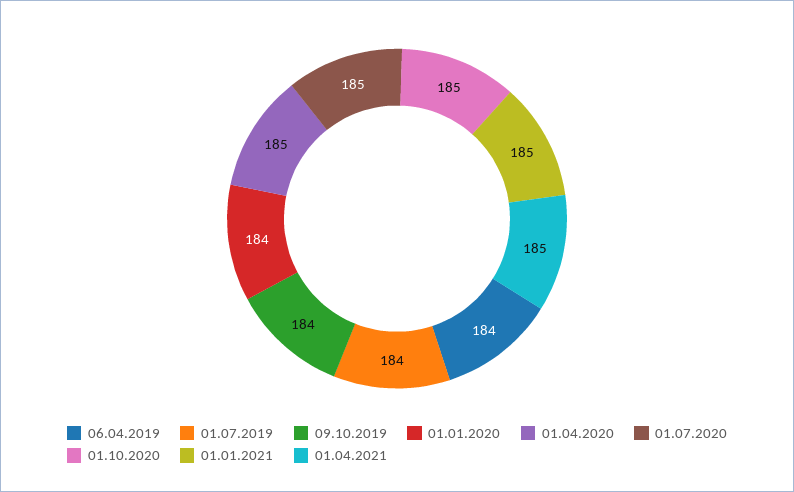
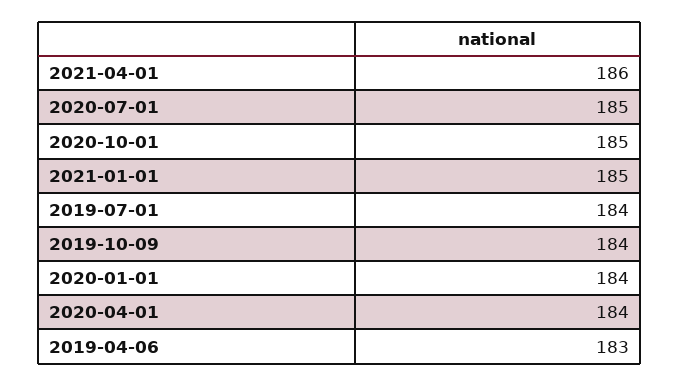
  {
-   "06.04.2019": 184,
+   "06.04.2019": 183,
    "01.07.2019": 184,
    "09.10.2019": 184,
    "01.01.2020": 184,
-   "01.04.2020": 185,
+   "01.04.2020": 184,
    "01.07.2020": 185,
    "01.10.2020": 185,
    "01.01.2021": 185,
-   "01.04.2021": 185
+   "01.04.2021": 186
  }

